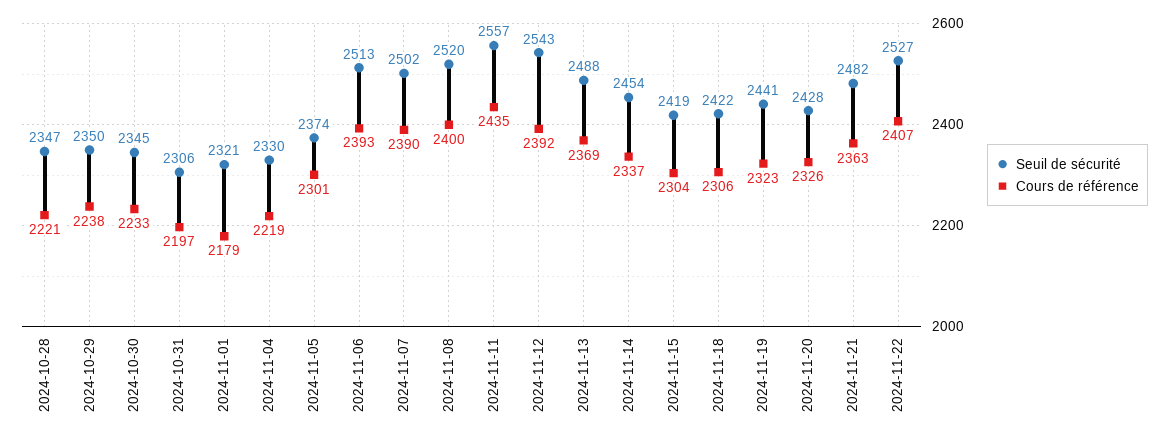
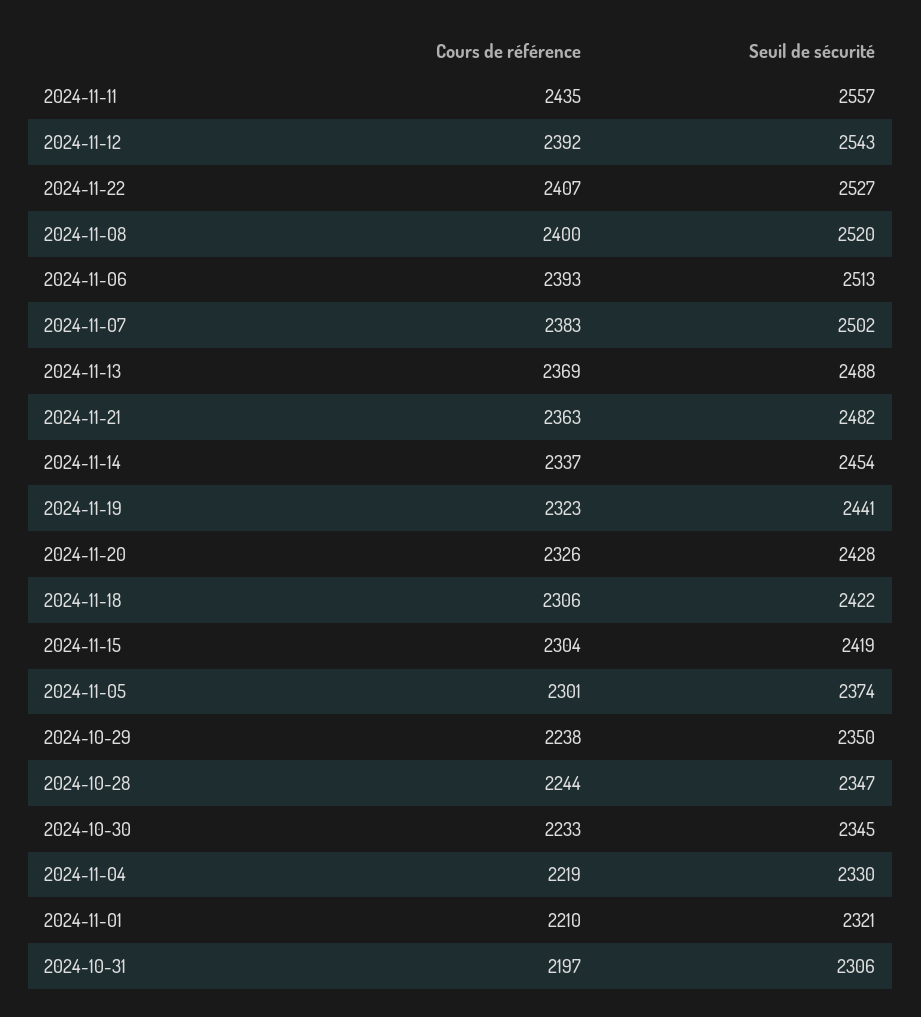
  {
    "Seuil de sécurité": {
      "2024-10-28": 2347,
      "2024-10-29": 2350,
      "2024-10-30": 2345,
      "2024-10-31": 2306,
      "2024-11-01": 2321,
      "2024-11-04": 2330,
      "2024-11-05": 2374,
      "2024-11-06": 2513,
      "2024-11-07": 2502,
      "2024-11-08": 2520,
      "2024-11-11": 2557,
      "2024-11-12": 2543,
      "2024-11-13": 2488,
      "2024-11-14": 2454,
      "2024-11-15": 2419,
      "2024-11-18": 2422,
      "2024-11-19": 2441,
      "2024-11-20": 2428,
      "2024-11-21": 2482,
      "2024-11-22": 2527
    },
    "Cours de référence": {
-     "2024-10-28": 2221,
+     "2024-10-28": 2244,
      "2024-10-29": 2238,
      "2024-10-30": 2233,
      "2024-10-31": 2197,
-     "2024-11-01": 2179,
+     "2024-11-01": 2210,
      "2024-11-04": 2219,
      "2024-11-05": 2301,
      "2024-11-06": 2393,
-     "2024-11-07": 2390,
+     "2024-11-07": 2383,
      "2024-11-08": 2400,
      "2024-11-11": 2435,
      "2024-11-12": 2392,
      "2024-11-13": 2369,
      "2024-11-14": 2337,
      "2024-11-15": 2304,
      "2024-11-18": 2306,
      "2024-11-19": 2323,
      "2024-11-20": 2326,
      "2024-11-21": 2363,
      "2024-11-22": 2407
    }
  }

